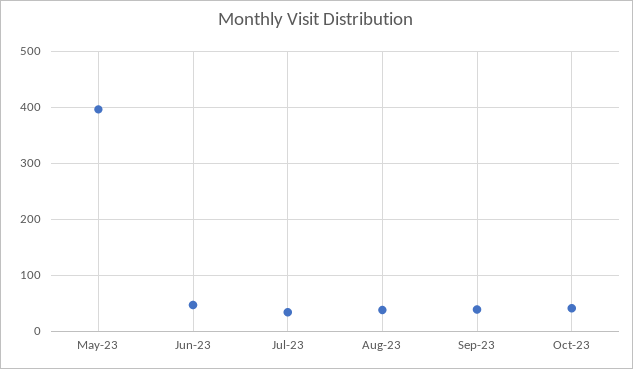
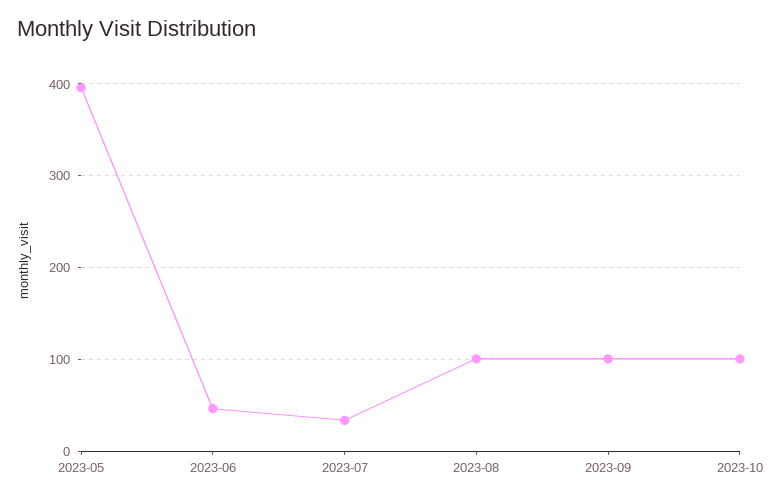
  {
    "May-23": 400,
    "Jun-23": 50,
    "Jul-23": 30,
-   "Aug-23": 40,
+   "Aug-23": 100,
-   "Sep-23": 40,
+   "Sep-23": 100,
-   "Oct-23": 40
+   "Oct-23": 100
  }

